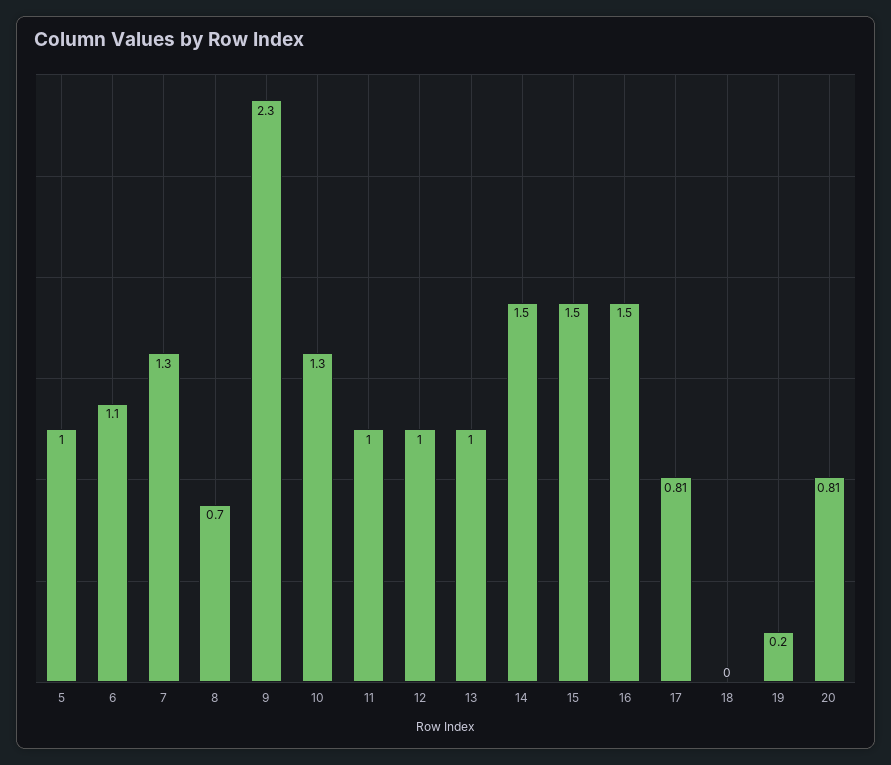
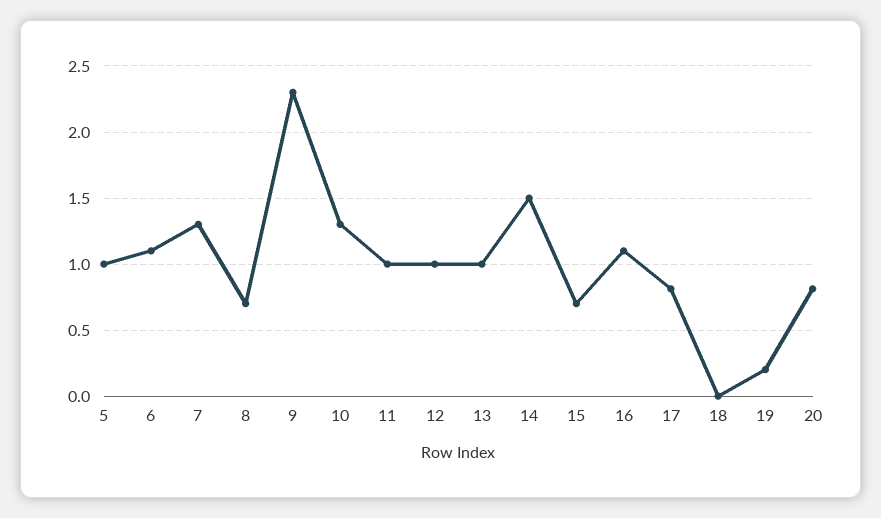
  {
    "5": 1,
    "6": 1.1,
    "7": 1.3,
    "8": 0.7,
    "9": 2.3,
    "10": 1.3,
    "11": 1,
    "12": 1,
    "13": 1,
    "14": 1.5,
-   "15": 1.5,
+   "15": 0.7,
-   "16": 1.5,
+   "16": 1.1,
    "17": 0.81,
    "18": 0,
    "19": 0.2,
    "20": 0.81
  }

